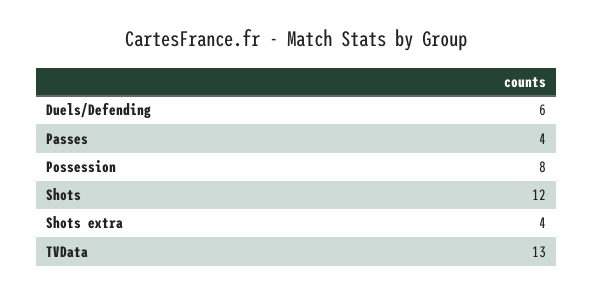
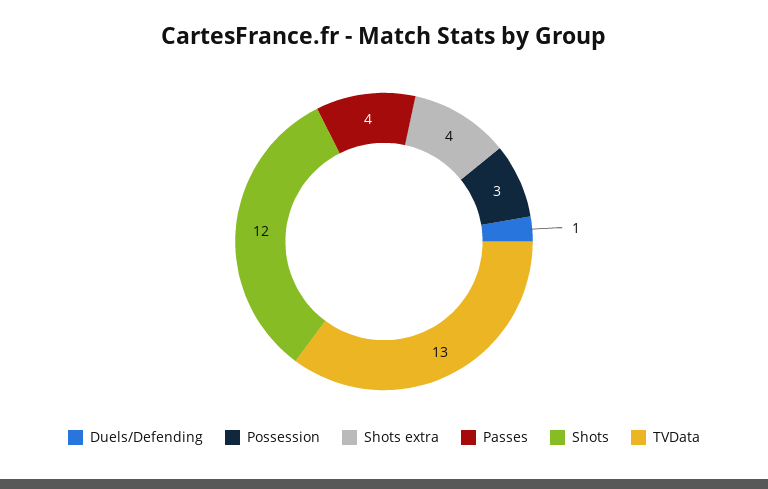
  {
-   "Duels/Defending": 6,
+   "Duels/Defending": 1,
    "Passes": 4,
-   "Possession": 8,
+   "Possession": 3,
    "Shots": 12,
    "Shots extra": 4,
    "TVData": 13
  }

